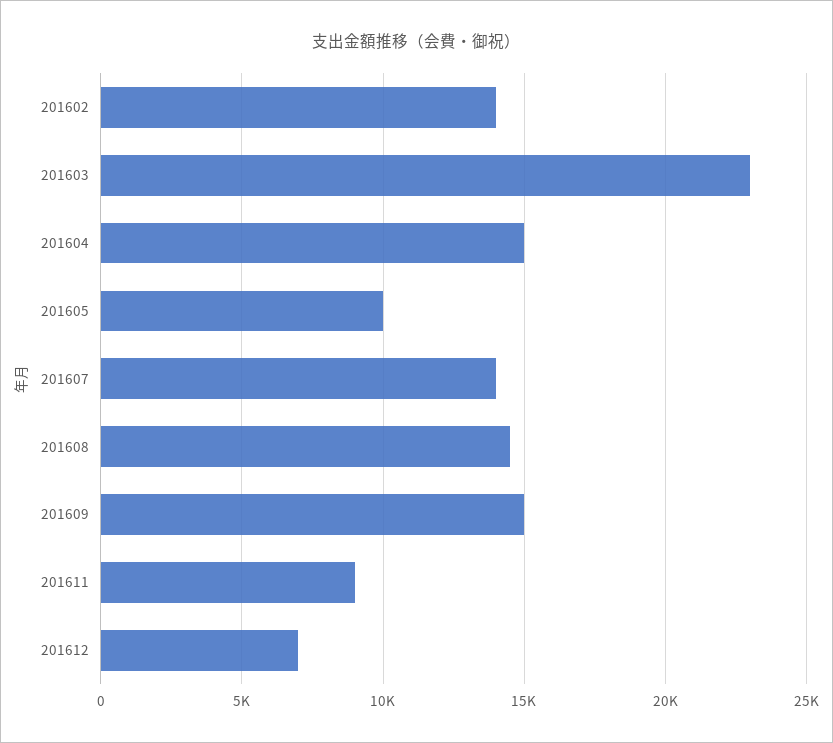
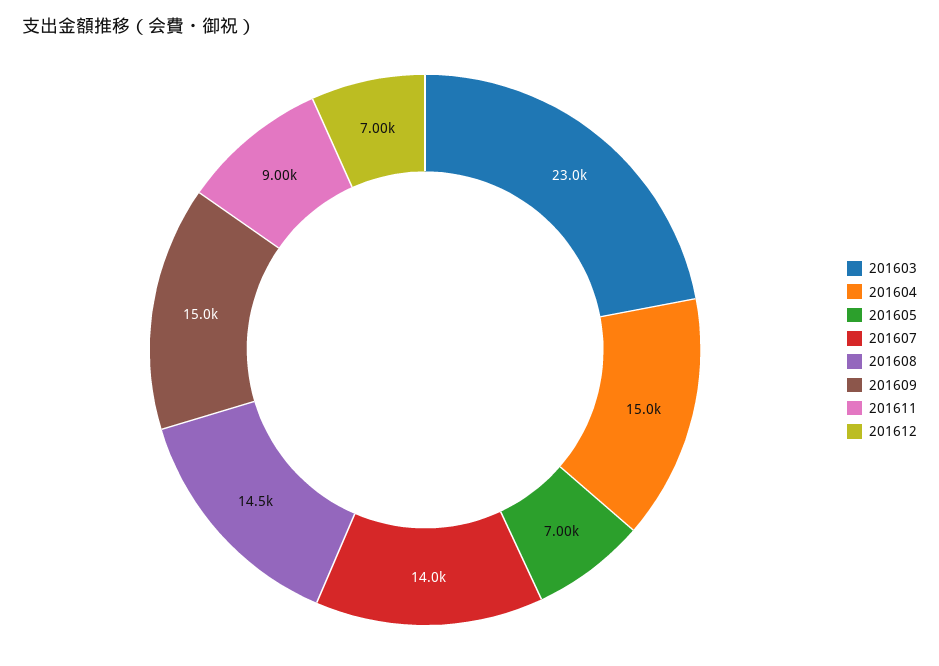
  {
-   "201602": 14000,
    "201603": 23000,
    "201604": 15000,
-   "201605": 10000,
+   "201605": 7000,
    "201607": 14000,
    "201608": 14500,
    "201609": 15000,
    "201611": 9000,
    "201612": 7000
  }

